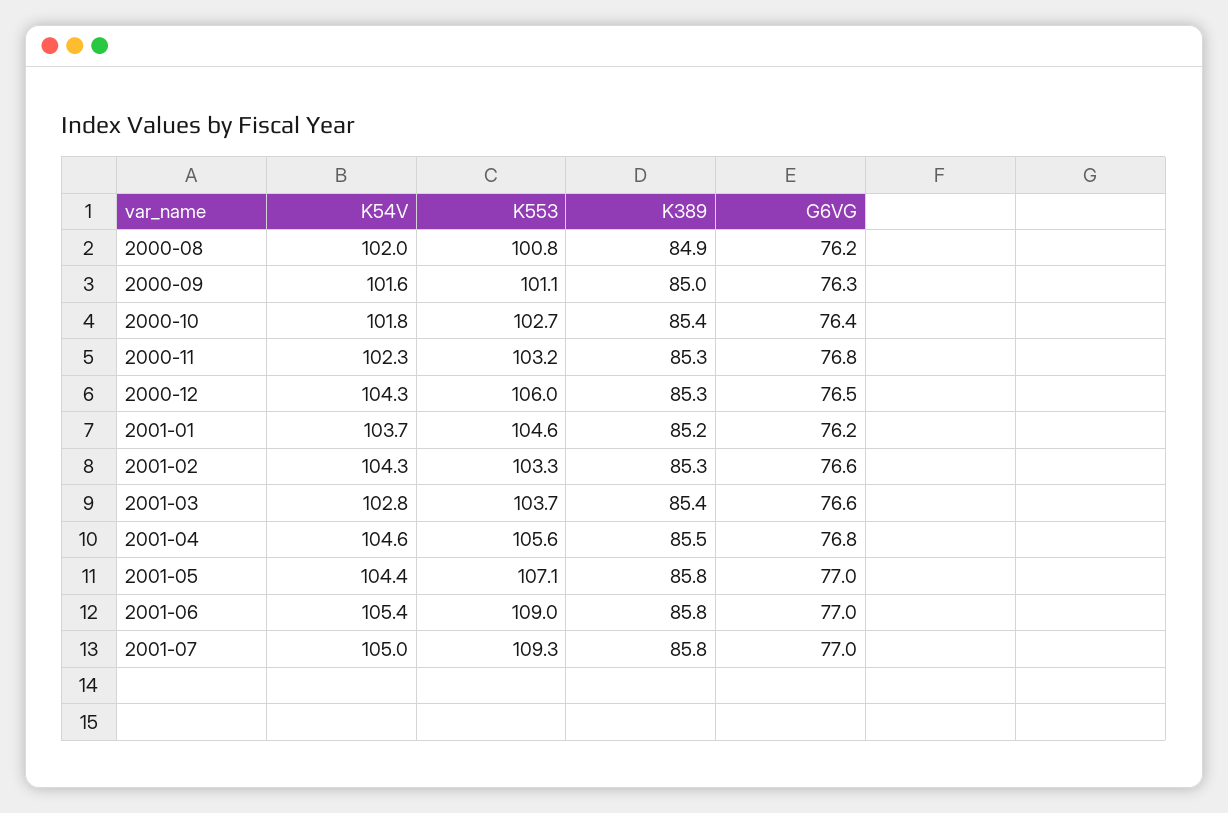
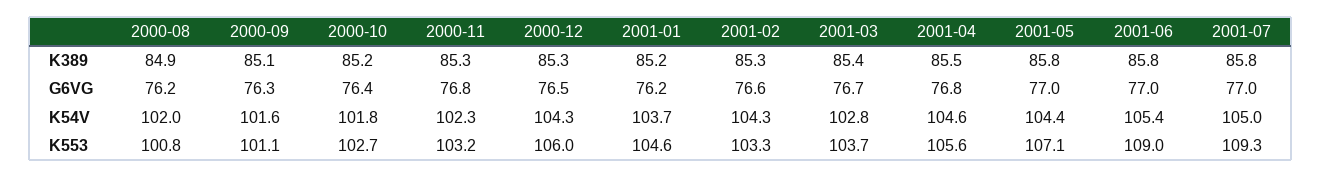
  {
    "K54V": {
      "2000-08": 102,
      "2000-09": 101.6,
      "2000-10": 101.8,
      "2000-11": 102.3,
      "2000-12": 104.3,
      "2001-01": 103.7,
      "2001-02": 104.3,
      "2001-03": 102.8,
      "2001-04": 104.6,
      "2001-05": 104.4,
      "2001-06": 105.4,
      "2001-07": 105
    },
    "K553": {
      "2000-08": 100.8,
      "2000-09": 101.1,
      "2000-10": 102.7,
      "2000-11": 103.2,
      "2000-12": 106,
      "2001-01": 104.6,
      "2001-02": 103.3,
      "2001-03": 103.7,
      "2001-04": 105.6,
      "2001-05": 107.1,
      "2001-06": 109,
      "2001-07": 109.3
    },
    "K389": {
      "2000-08": 84.9,
-     "2000-09": 85,
+     "2000-09": 85.1,
-     "2000-10": 85.4,
+     "2000-10": 85.2,
      "2000-11": 85.3,
      "2000-12": 85.3,
      "2001-01": 85.2,
      "2001-02": 85.3,
      "2001-03": 85.4,
      "2001-04": 85.5,
      "2001-05": 85.8,
      "2001-06": 85.8,
      "2001-07": 85.8
    },
    "G6VG": {
      "2000-08": 76.2,
      "2000-09": 76.3,
      "2000-10": 76.4,
      "2000-11": 76.8,
      "2000-12": 76.5,
      "2001-01": 76.2,
      "2001-02": 76.6,
-     "2001-03": 76.6,
+     "2001-03": 76.7,
      "2001-04": 76.8,
      "2001-05": 77,
      "2001-06": 77,
      "2001-07": 77
    }
  }

